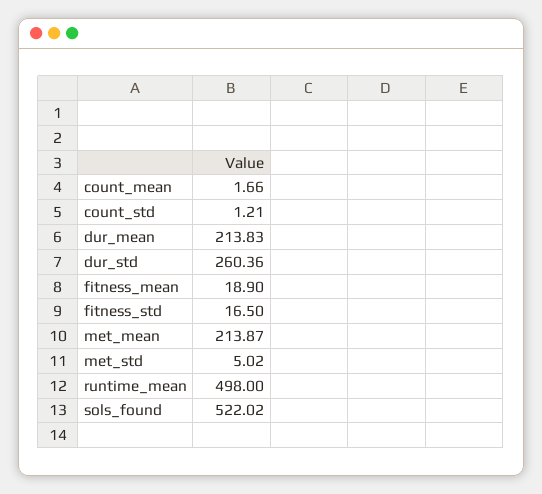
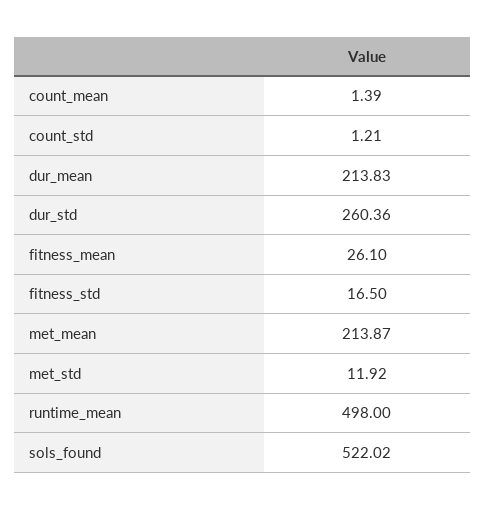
  {
-   "count_mean": 1.66,
+   "count_mean": 1.39,
    "count_std": 1.21,
    "dur_mean": 213.83,
    "dur_std": 260.36,
-   "fitness_mean": 18.9,
+   "fitness_mean": 26.1,
    "fitness_std": 16.5,
    "met_mean": 213.87,
-   "met_std": 5.02,
+   "met_std": 11.92,
    "runtime_mean": 498,
    "sols_found": 522.02
  }

